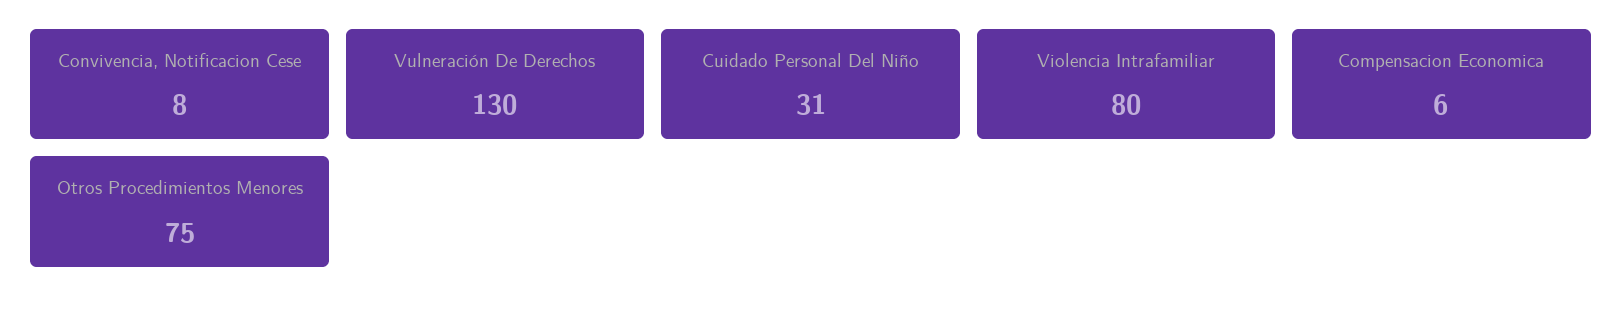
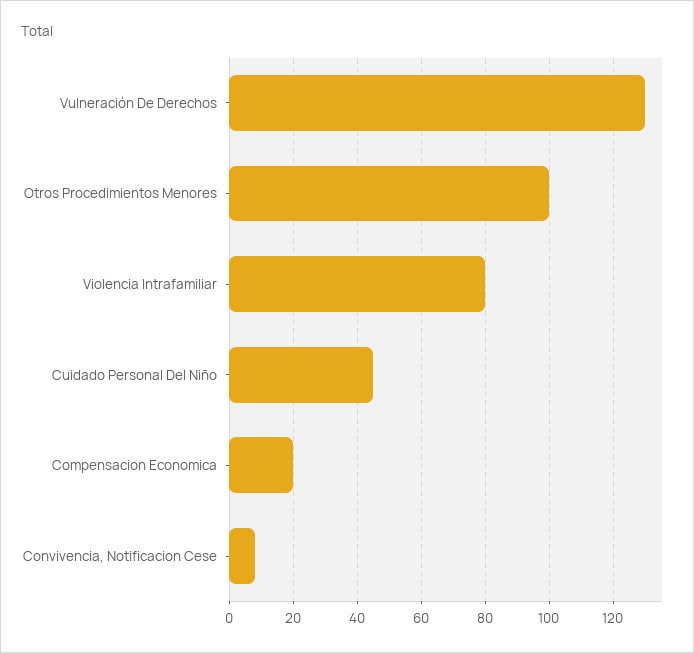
  {
    "Convivencia, Notificacion Cese": 8,
    "Vulneración De Derechos": 130,
-   "Cuidado Personal Del Niño": 31,
+   "Cuidado Personal Del Niño": 45,
    "Violencia Intrafamiliar": 80,
-   "Compensacion Economica": 6,
+   "Compensacion Economica": 20,
-   "Otros Procedimientos Menores": 75
+   "Otros Procedimientos Menores": 100
  }

